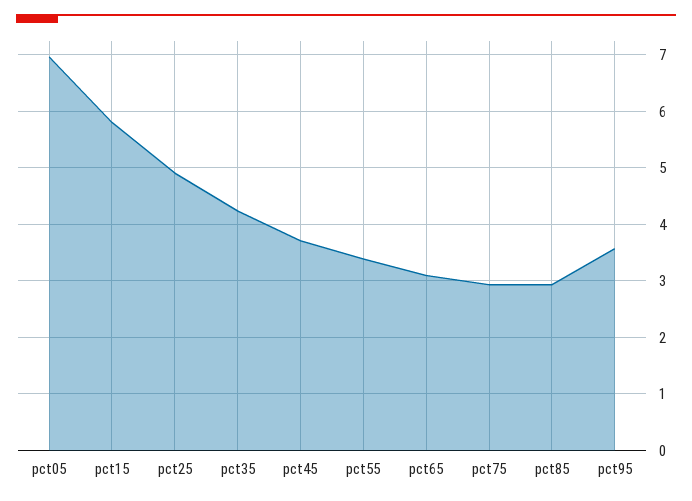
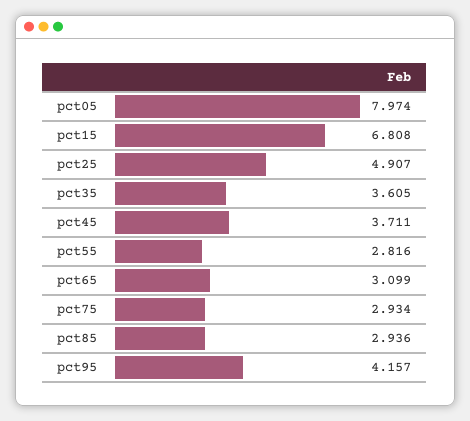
  {
-   "pct05": 7,
+   "pct05": 7.974,
-   "pct15": 5.8,
+   "pct15": 6.808,
    "pct25": 4.907,
-   "pct35": 4.2,
+   "pct35": 3.605,
    "pct45": 3.711,
-   "pct55": 3.4,
+   "pct55": 2.816,
    "pct65": 3.099,
    "pct75": 2.934,
    "pct85": 2.936,
-   "pct95": 3.6
+   "pct95": 4.157
  }

